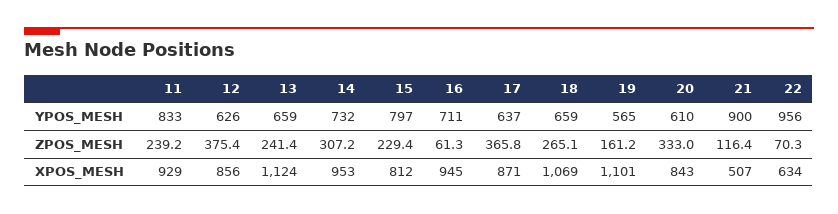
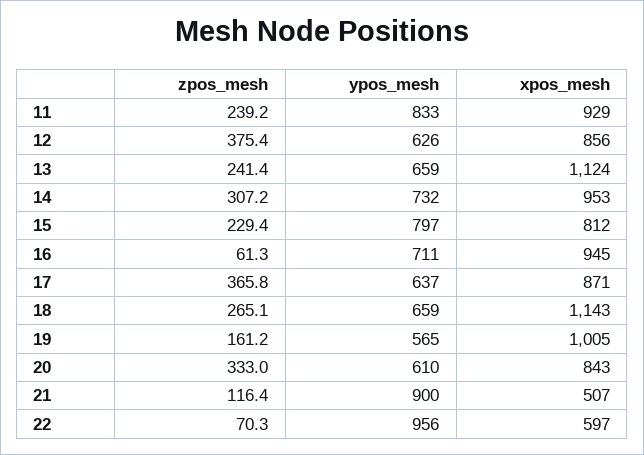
  {
    "11": {
      "YPOS_MESH": 833,
      "ZPOS_MESH": 239.2,
      "XPOS_MESH": 929
    },
    "12": {
      "YPOS_MESH": 626,
      "ZPOS_MESH": 375.4,
      "XPOS_MESH": 856
    },
    "13": {
      "YPOS_MESH": 659,
      "ZPOS_MESH": 241.4,
      "XPOS_MESH": 1124
    },
    "14": {
      "YPOS_MESH": 732,
      "ZPOS_MESH": 307.2,
      "XPOS_MESH": 953
    },
    "15": {
      "YPOS_MESH": 797,
      "ZPOS_MESH": 229.4,
      "XPOS_MESH": 812
    },
    "16": {
      "YPOS_MESH": 711,
      "ZPOS_MESH": 61.3,
      "XPOS_MESH": 945
    },
    "17": {
      "YPOS_MESH": 637,
      "ZPOS_MESH": 365.8,
      "XPOS_MESH": 871
    },
    "18": {
      "YPOS_MESH": 659,
      "ZPOS_MESH": 265.1,
-     "XPOS_MESH": 1069
+     "XPOS_MESH": 1143
    },
    "19": {
      "YPOS_MESH": 565,
      "ZPOS_MESH": 161.2,
-     "XPOS_MESH": 1101
+     "XPOS_MESH": 1005
    },
    "20": {
      "YPOS_MESH": 610,
      "ZPOS_MESH": 333,
      "XPOS_MESH": 843
    },
    "21": {
      "YPOS_MESH": 900,
      "ZPOS_MESH": 116.4,
      "XPOS_MESH": 507
    },
    "22": {
      "YPOS_MESH": 956,
      "ZPOS_MESH": 70.3,
-     "XPOS_MESH": 634
+     "XPOS_MESH": 597
    }
  }

